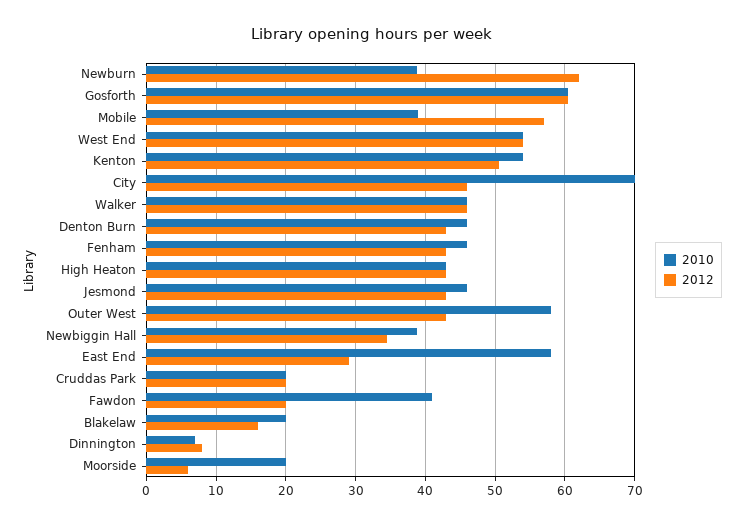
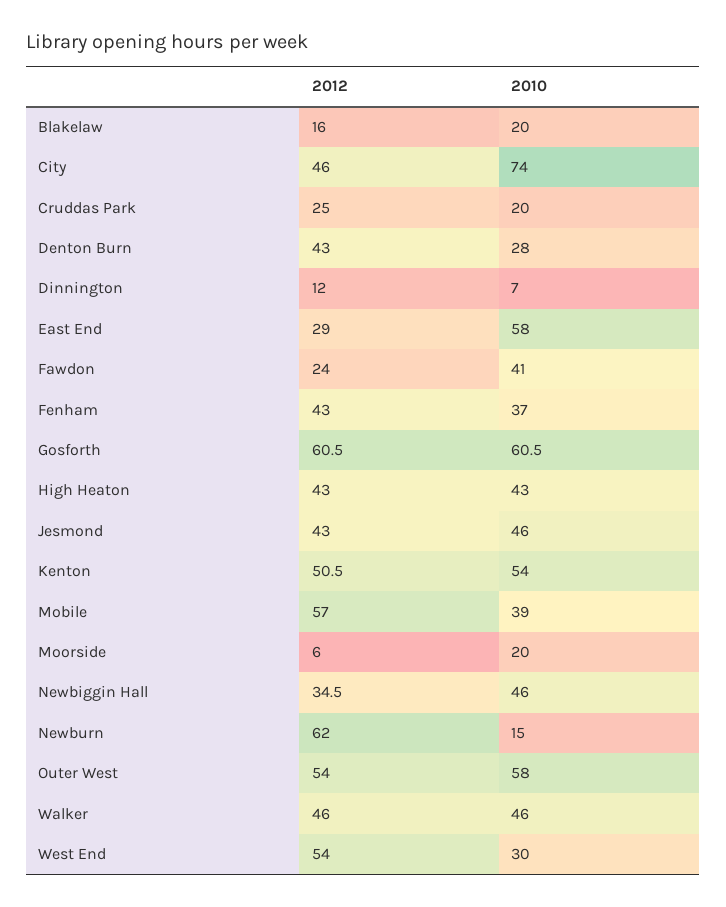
  {
    "2010": {
-     "Newburn": 39,
+     "Newburn": 15,
      "Gosforth": 60.5,
      "Mobile": 39,
-     "West End": 54,
+     "West End": 30,
      "Kenton": 54,
-     "City": 70,
+     "City": 74,
      "Walker": 46,
-     "Denton Burn": 46,
+     "Denton Burn": 28,
-     "Fenham": 46,
+     "Fenham": 37,
      "High Heaton": 43,
      "Jesmond": 46,
      "Outer West": 58,
-     "Newbiggin Hall": 39,
+     "Newbiggin Hall": 46,
      "East End": 58,
      "Cruddas Park": 20,
      "Fawdon": 41,
      "Blakelaw": 20,
      "Dinnington": 7,
      "Moorside": 20
    },
    "2012": {
      "Newburn": 62,
      "Gosforth": 60.5,
      "Mobile": 57,
      "West End": 54,
      "Kenton": 50.5,
      "City": 46,
      "Walker": 46,
      "Denton Burn": 43,
      "Fenham": 43,
      "High Heaton": 43,
      "Jesmond": 43,
-     "Outer West": 43,
+     "Outer West": 54,
      "Newbiggin Hall": 34.5,
      "East End": 29,
-     "Cruddas Park": 20,
+     "Cruddas Park": 25,
-     "Fawdon": 20,
+     "Fawdon": 24,
      "Blakelaw": 16,
-     "Dinnington": 8,
+     "Dinnington": 12,
      "Moorside": 6
    }
  }

